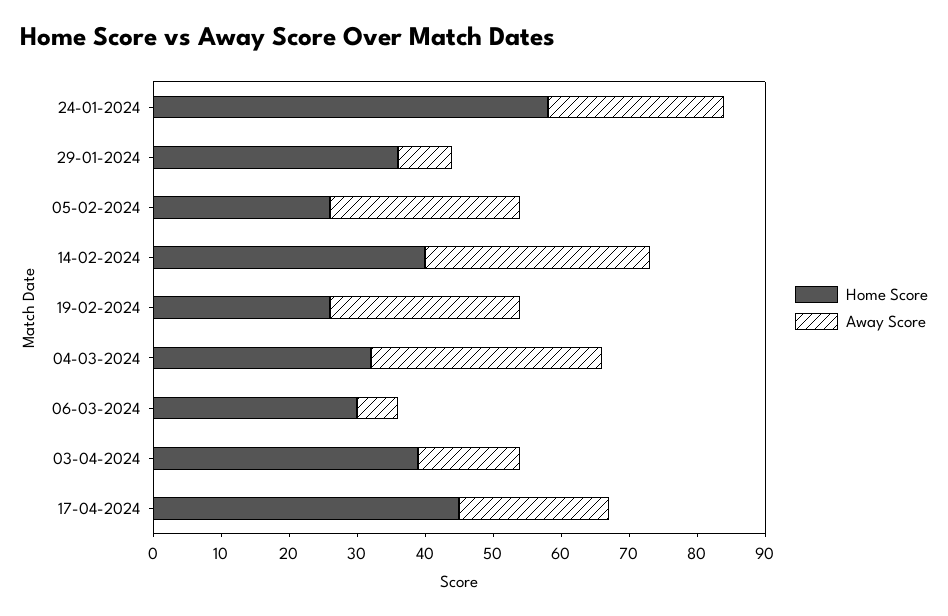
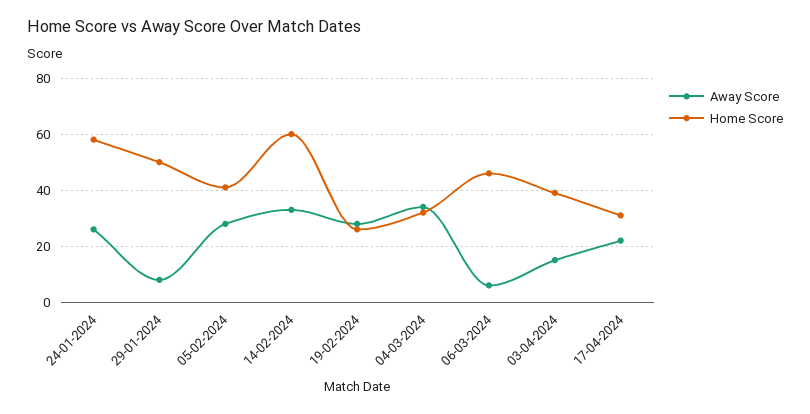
  {
    "Home Score": {
      "24-01-2024": 60,
-     "29-01-2024": 35,
+     "29-01-2024": 50,
-     "05-02-2024": 25,
+     "05-02-2024": 40,
-     "14-02-2024": 40,
+     "14-02-2024": 60,
      "19-02-2024": 25,
      "04-03-2024": 30,
-     "06-03-2024": 30,
+     "06-03-2024": 45,
      "03-04-2024": 40,
-     "17-04-2024": 45
+     "17-04-2024": 30
    },
    "Away Score": {
      "24-01-2024": 25,
      "29-01-2024": 10,
      "05-02-2024": 30,
      "14-02-2024": 35,
      "19-02-2024": 30,
      "04-03-2024": 35,
      "06-03-2024": 5,
      "03-04-2024": 15,
      "17-04-2024": 20
    }
  }

